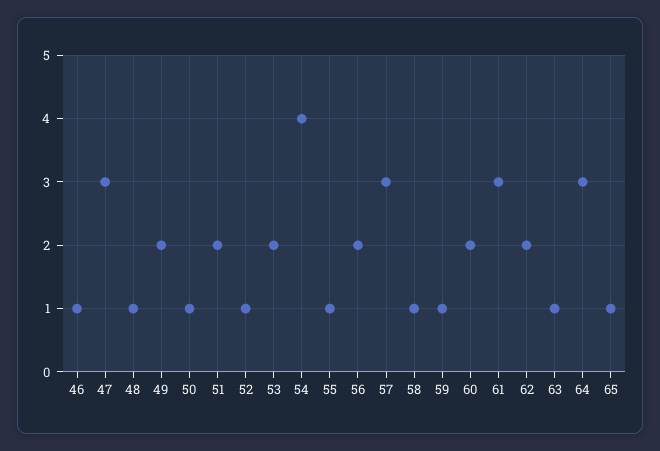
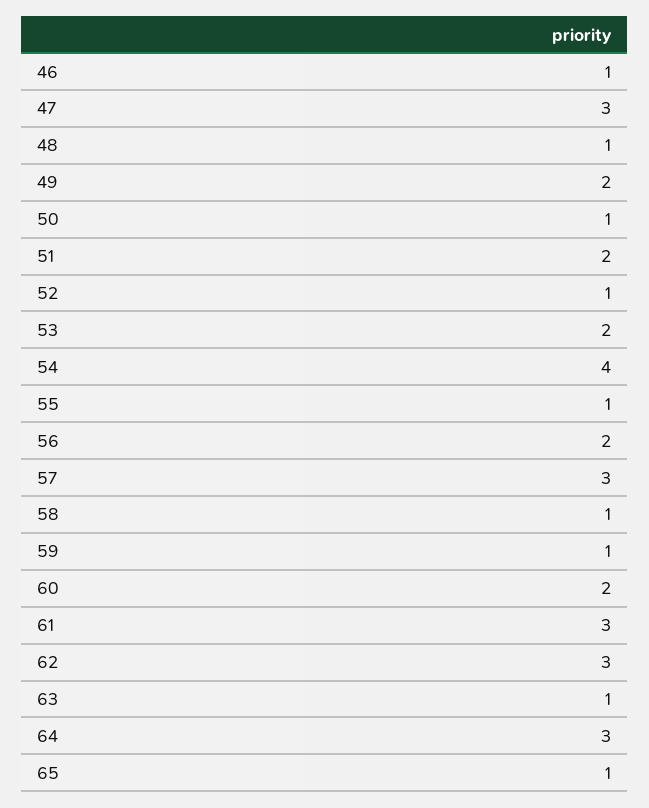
  {
    "46": 1,
    "47": 3,
    "48": 1,
    "49": 2,
    "50": 1,
    "51": 2,
    "52": 1,
    "53": 2,
    "54": 4,
    "55": 1,
    "56": 2,
    "57": 3,
    "58": 1,
    "59": 1,
    "60": 2,
    "61": 3,
-   "62": 2,
+   "62": 3,
    "63": 1,
    "64": 3,
    "65": 1
  }

